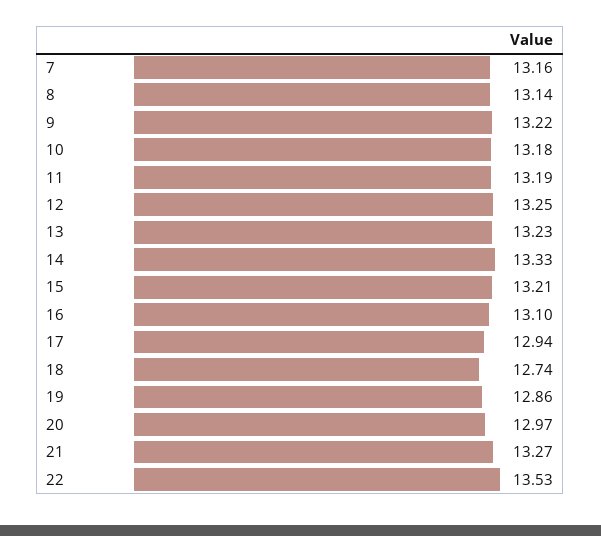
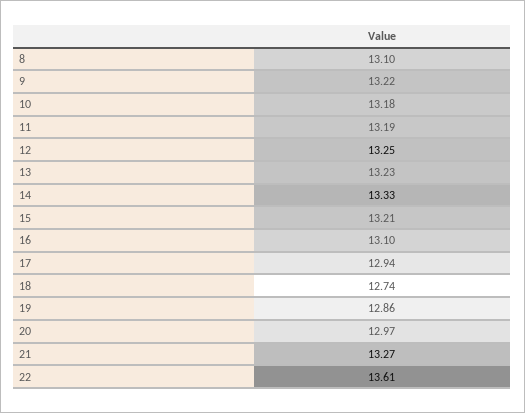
  {
-   "7": 13.16,
-   "8": 13.14,
+   "8": 13.1,
    "9": 13.22,
    "10": 13.18,
    "11": 13.19,
    "12": 13.25,
    "13": 13.23,
    "14": 13.33,
    "15": 13.21,
    "16": 13.1,
    "17": 12.94,
    "18": 12.74,
    "19": 12.86,
    "20": 12.97,
    "21": 13.27,
-   "22": 13.53
+   "22": 13.61
  }

